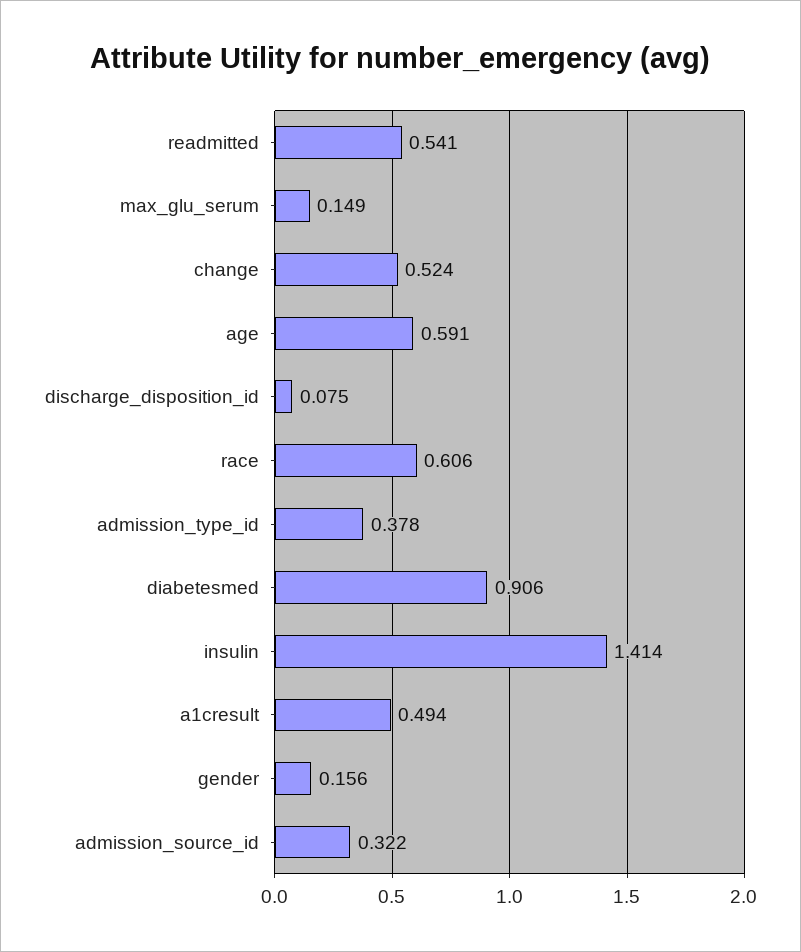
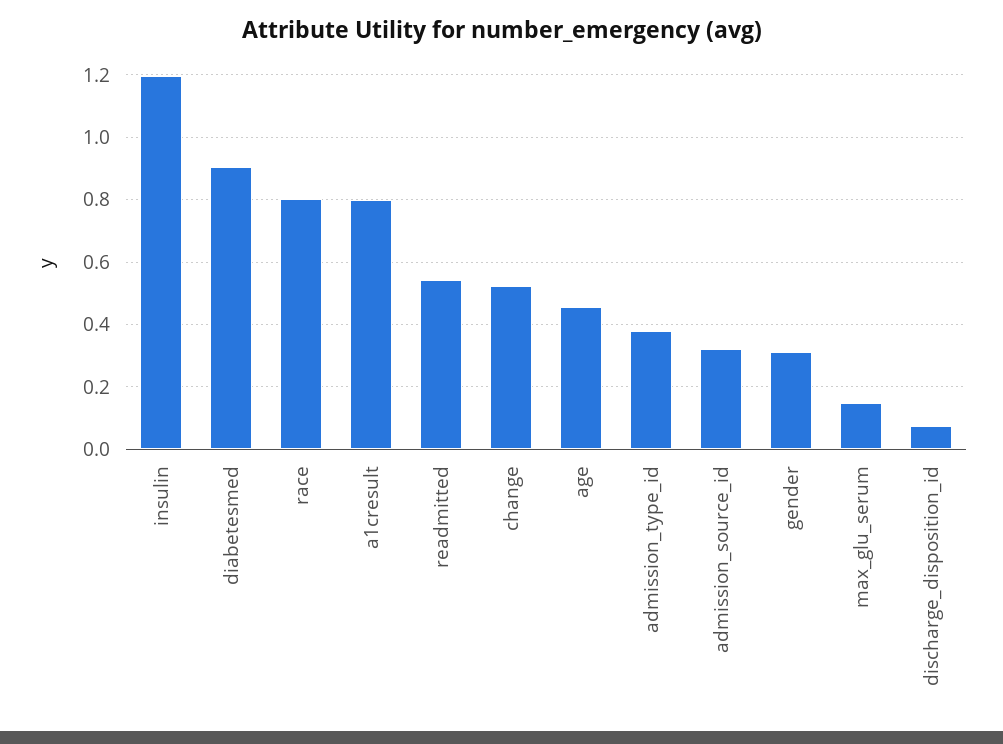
  {
    "readmitted": 0.541,
    "max_glu_serum": 0.149,
    "change": 0.524,
-   "age": 0.591,
+   "age": 0.46,
    "discharge_disposition_id": 0.075,
-   "race": 0.606,
+   "race": 0.8,
    "admission_type_id": 0.378,
    "diabetesmed": 0.906,
-   "insulin": 1.414,
+   "insulin": 1.2,
-   "a1cresult": 0.494,
+   "a1cresult": 0.8,
-   "gender": 0.156,
+   "gender": 0.32,
    "admission_source_id": 0.322
  }

